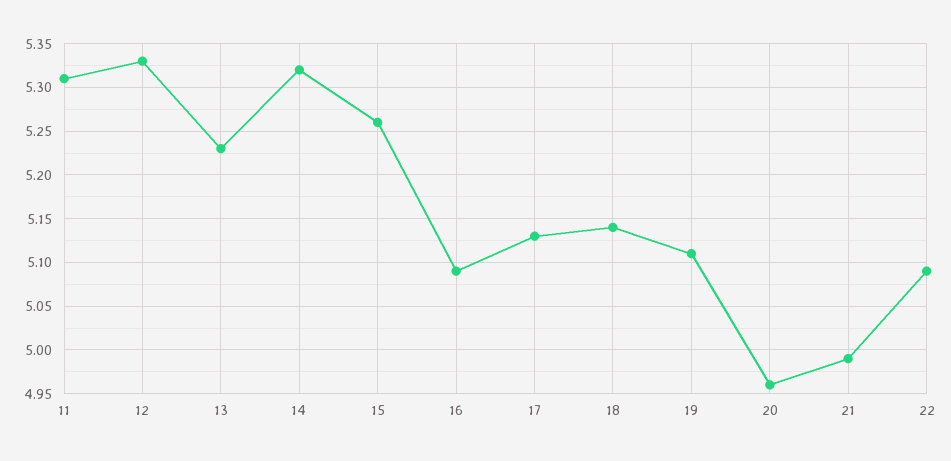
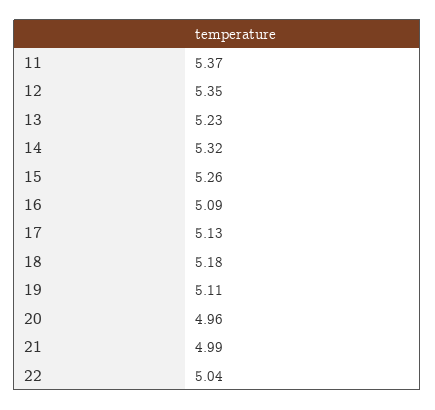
  {
-   "11": 5.31,
+   "11": 5.37,
-   "12": 5.33,
+   "12": 5.35,
    "13": 5.23,
    "14": 5.32,
    "15": 5.26,
    "16": 5.09,
    "17": 5.13,
-   "18": 5.14,
+   "18": 5.18,
    "19": 5.11,
    "20": 4.96,
    "21": 4.99,
-   "22": 5.09
+   "22": 5.04
  }

